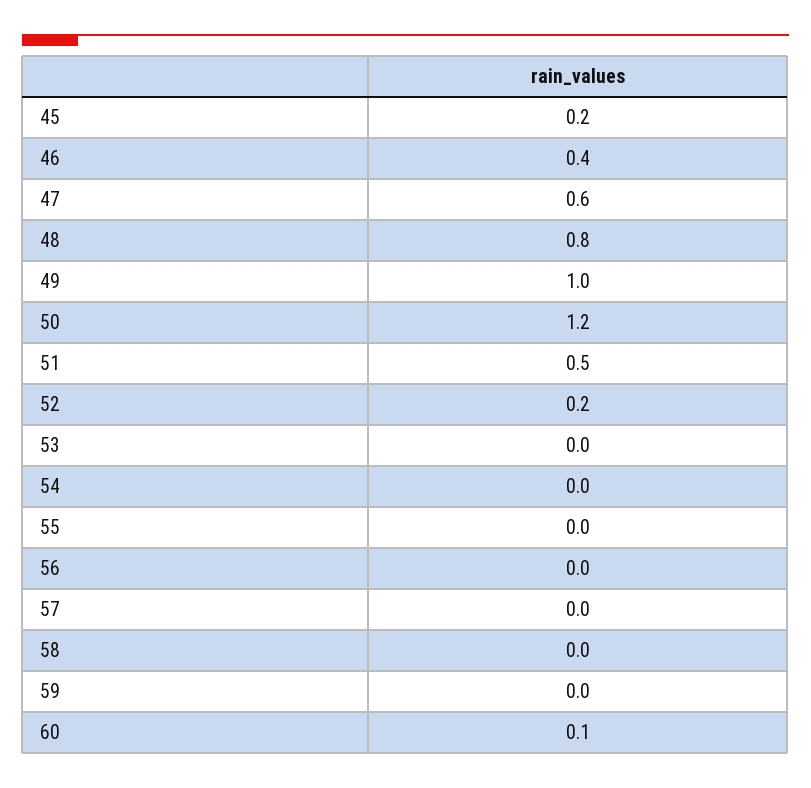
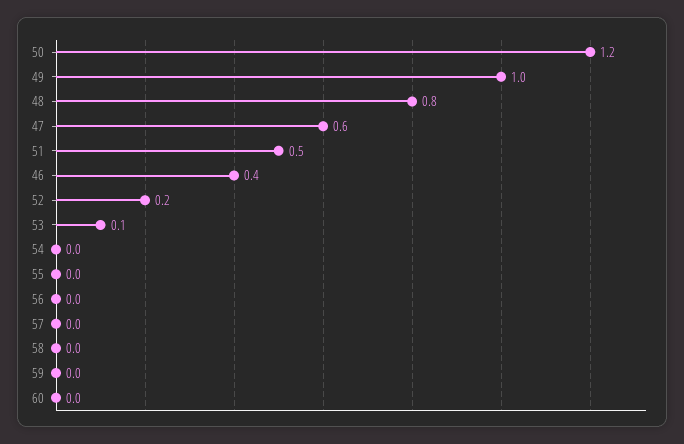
  {
-   "45": 0.2,
    "46": 0.4,
    "47": 0.6,
    "48": 0.8,
    "49": 1,
    "50": 1.2,
    "51": 0.5,
    "52": 0.2,
-   "53": 0,
+   "53": 0.1,
    "54": 0,
    "55": 0,
    "56": 0,
    "57": 0,
    "58": 0,
    "59": 0,
-   "60": 0.1
+   "60": 0
  }

